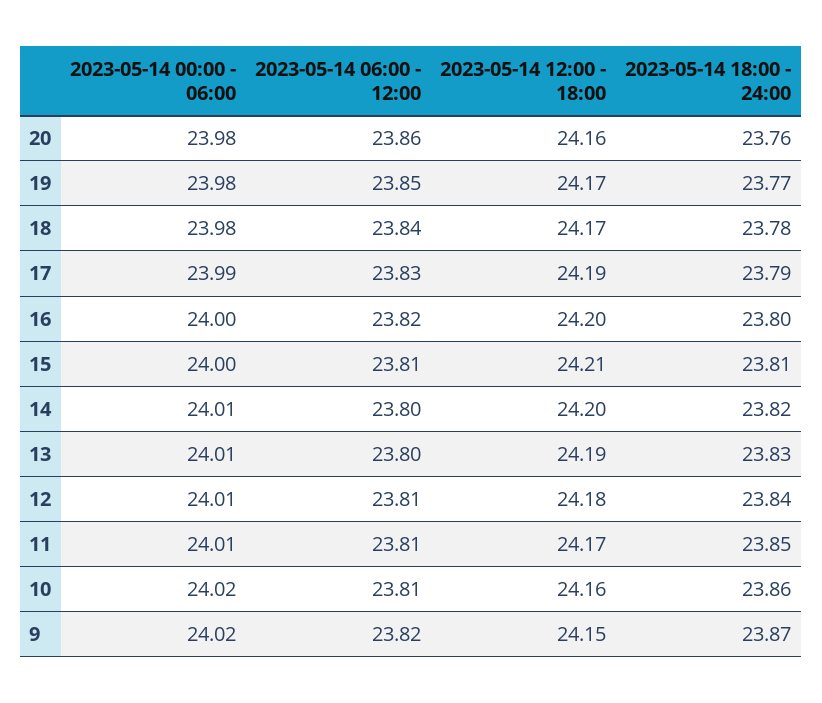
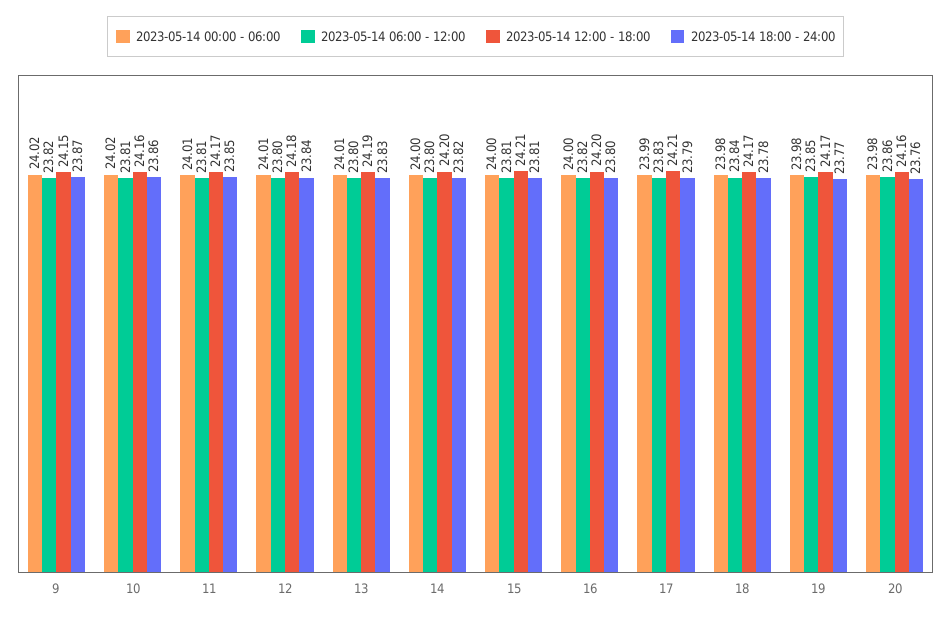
  {
    "2023-05-14 00:00 - 06:00": {
      "20": 23.98,
      "19": 23.98,
      "18": 23.98,
      "17": 23.99,
      "16": 24,
      "15": 24,
-     "14": 24.01,
+     "14": 24,
      "13": 24.01,
      "12": 24.01,
      "11": 24.01,
      "10": 24.02,
      "9": 24.02
    },
    "2023-05-14 06:00 - 12:00": {
      "20": 23.86,
      "19": 23.85,
      "18": 23.84,
      "17": 23.83,
      "16": 23.82,
      "15": 23.81,
      "14": 23.8,
      "13": 23.8,
-     "12": 23.81,
+     "12": 23.8,
      "11": 23.81,
      "10": 23.81,
      "9": 23.82
    },
    "2023-05-14 12:00 - 18:00": {
      "20": 24.16,
      "19": 24.17,
      "18": 24.17,
-     "17": 24.19,
+     "17": 24.21,
      "16": 24.2,
      "15": 24.21,
      "14": 24.2,
      "13": 24.19,
      "12": 24.18,
      "11": 24.17,
      "10": 24.16,
      "9": 24.15
    },
    "2023-05-14 18:00 - 24:00": {
      "20": 23.76,
      "19": 23.77,
      "18": 23.78,
      "17": 23.79,
      "16": 23.8,
      "15": 23.81,
      "14": 23.82,
      "13": 23.83,
      "12": 23.84,
      "11": 23.85,
      "10": 23.86,
      "9": 23.87
    }
  }

